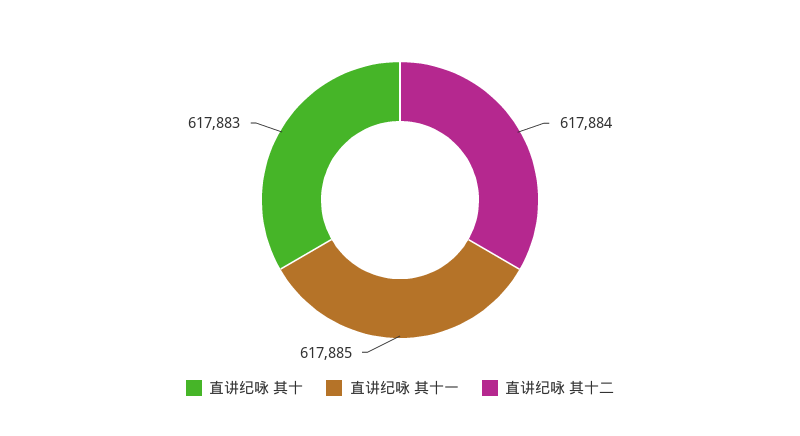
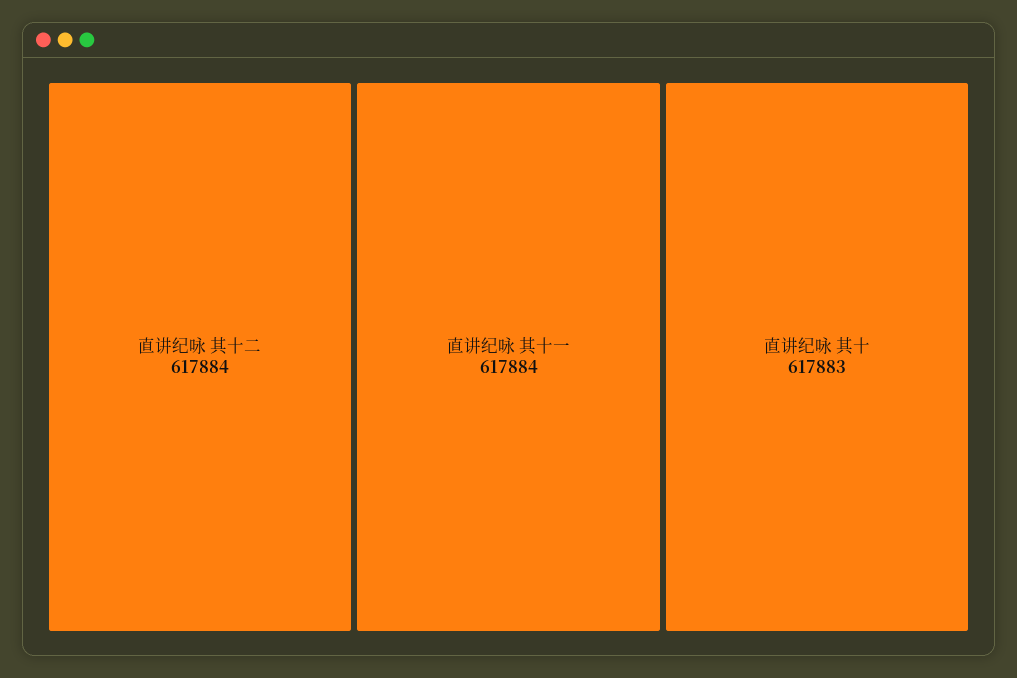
  {
    "直讲纪咏 其十": 617883,
-   "直讲纪咏 其十一": 617885,
+   "直讲纪咏 其十一": 617884,
    "直讲纪咏 其十二": 617884
  }

